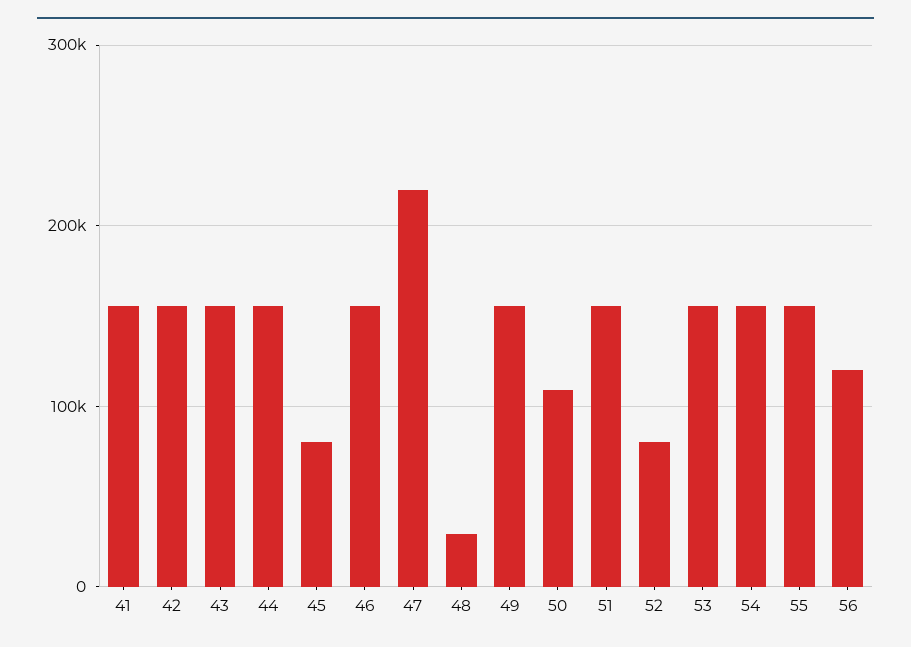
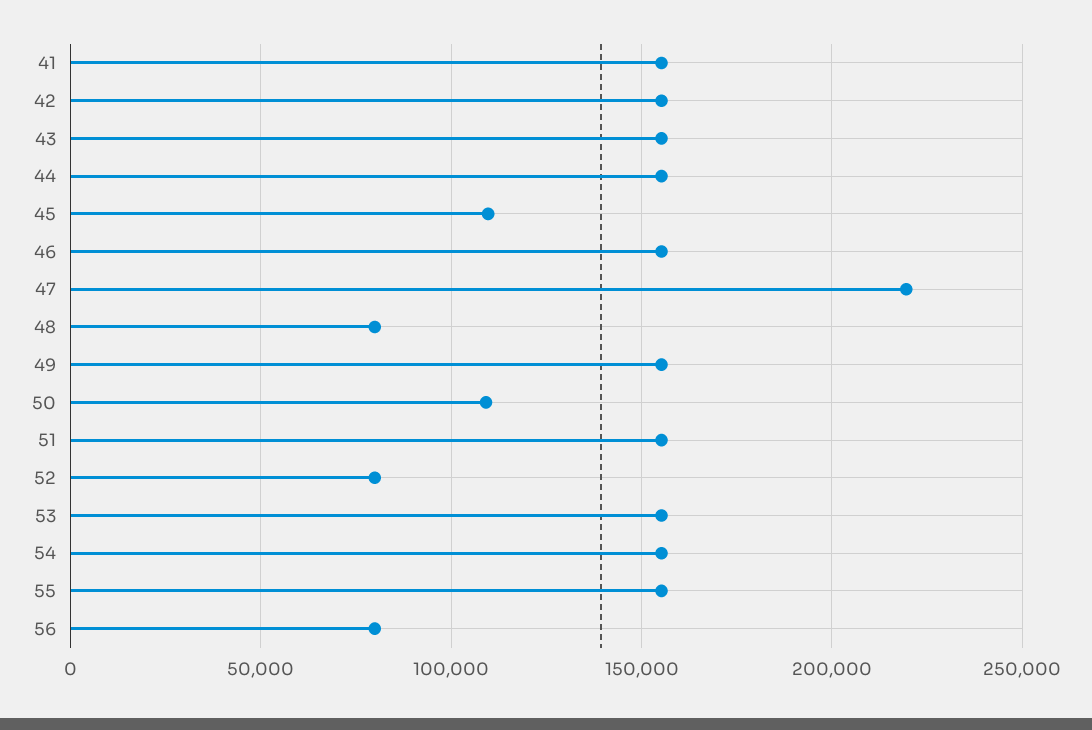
  {
    "41": 155000,
    "42": 155000,
    "43": 155000,
    "44": 155000,
-   "45": 80000,
+   "45": 110000,
    "46": 155000,
    "47": 220000,
-   "48": 30000,
+   "48": 80000,
    "49": 155000,
    "50": 110000,
    "51": 155000,
    "52": 80000,
    "53": 155000,
    "54": 155000,
    "55": 155000,
-   "56": 120000
+   "56": 80000
  }

